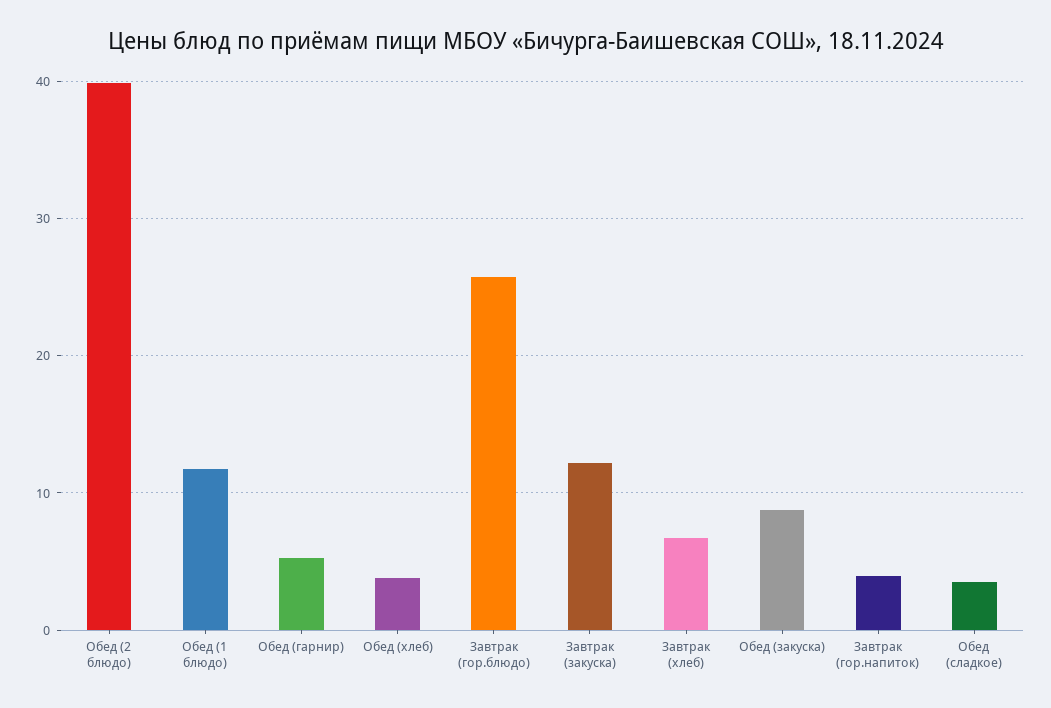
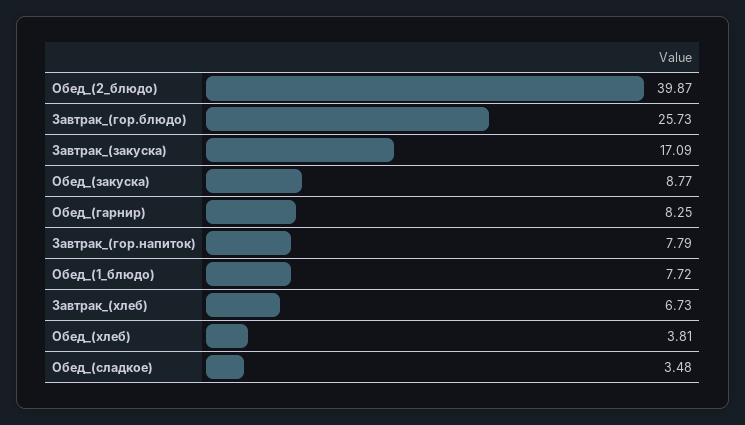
  {
    "Обед (2 блюдо)": 39.87,
-   "Обед (1 блюдо)": 12,
+   "Обед (1 блюдо)": 7.72,
-   "Обед (гарнир)": 5,
+   "Обед (гарнир)": 8.25,
    "Обед (хлеб)": 3.81,
    "Завтрак (гор.блюдо)": 25.73,
-   "Завтрак (закуска)": 12,
+   "Завтрак (закуска)": 17.09,
    "Завтрак (хлеб)": 6.73,
    "Обед (закуска)": 8.77,
-   "Завтрак (гор.напиток)": 4,
+   "Завтрак (гор.напиток)": 7.79,
    "Обед (сладкое)": 3.48
  }

